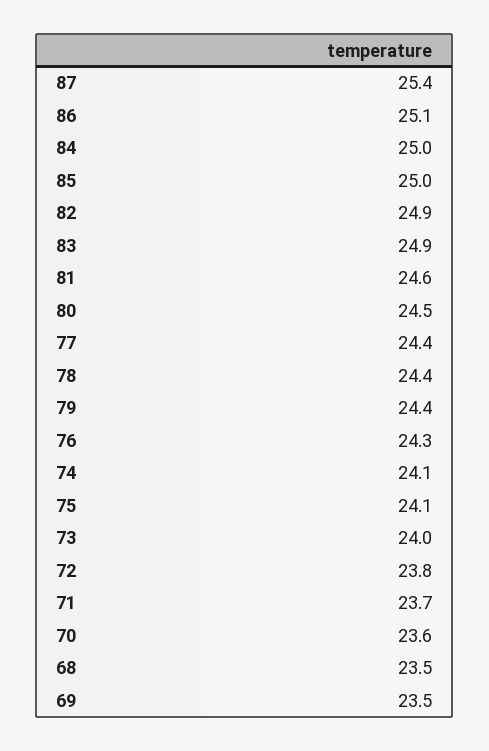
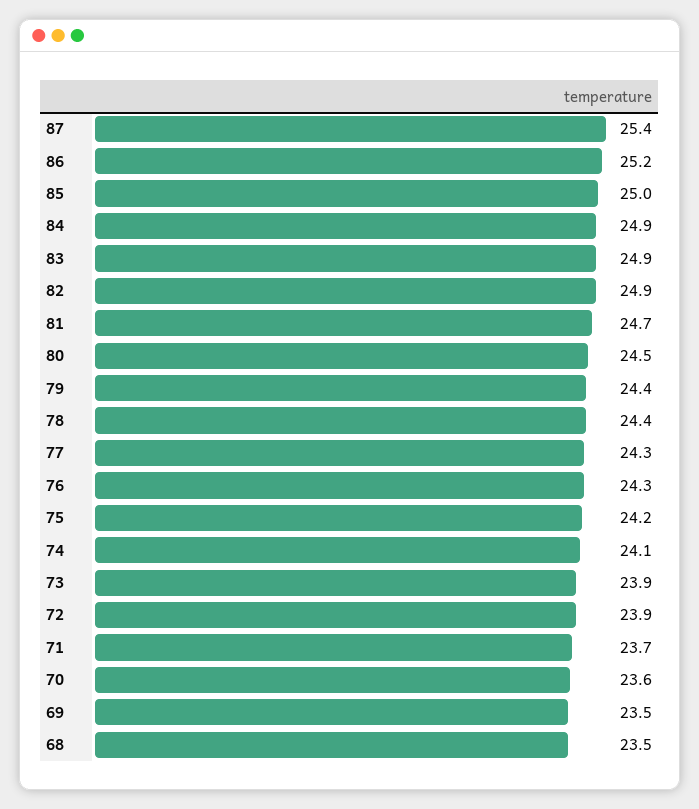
  {
    "87": 25.4,
-   "86": 25.1,
+   "86": 25.2,
-   "84": 25,
+   "84": 24.9,
    "85": 25,
    "82": 24.9,
    "83": 24.9,
-   "81": 24.6,
+   "81": 24.7,
    "80": 24.5,
-   "77": 24.4,
+   "77": 24.3,
    "78": 24.4,
    "79": 24.4,
    "76": 24.3,
    "74": 24.1,
-   "75": 24.1,
+   "75": 24.2,
-   "73": 24,
+   "73": 23.9,
-   "72": 23.8,
+   "72": 23.9,
    "71": 23.7,
    "70": 23.6,
    "68": 23.5,
    "69": 23.5
  }

